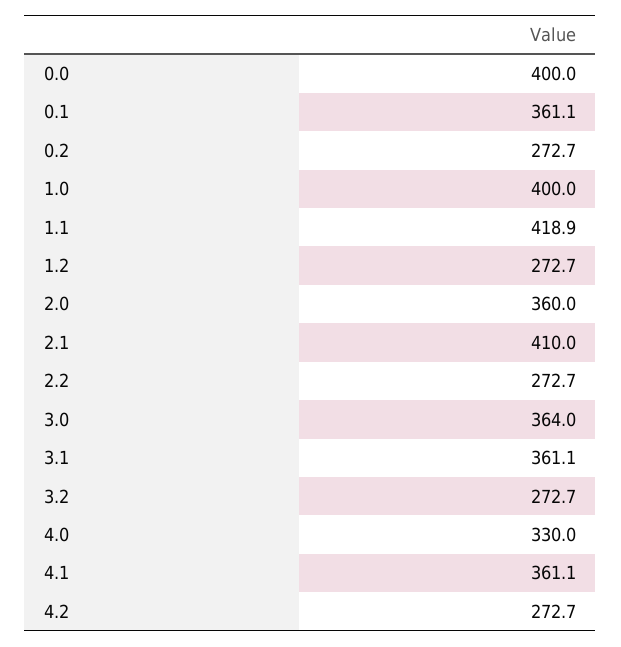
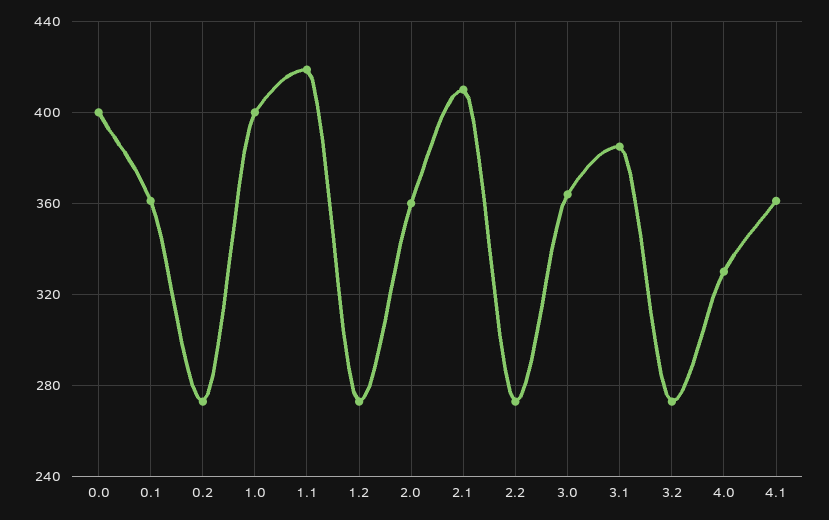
  {
    "0.0": 400,
    "0.1": 361.1,
    "0.2": 272.7,
    "1.0": 400,
    "1.1": 418.9,
    "1.2": 272.7,
    "2.0": 360,
    "2.1": 410,
    "2.2": 272.7,
    "3.0": 364,
-   "3.1": 361.1,
+   "3.1": 385,
    "3.2": 272.7,
    "4.0": 330,
-   "4.1": 361.1,
+   "4.1": 361.1
-   "4.2": 272.7
  }

